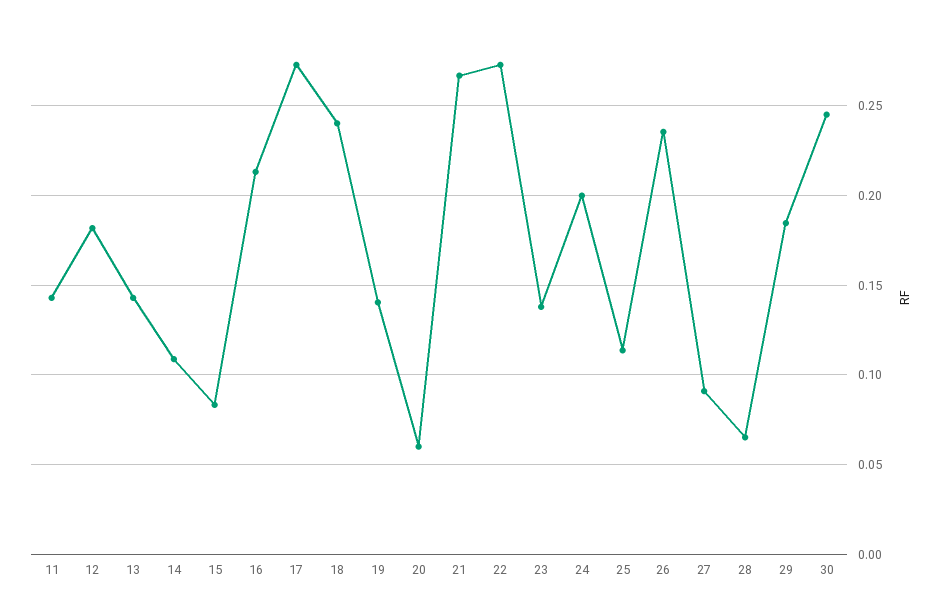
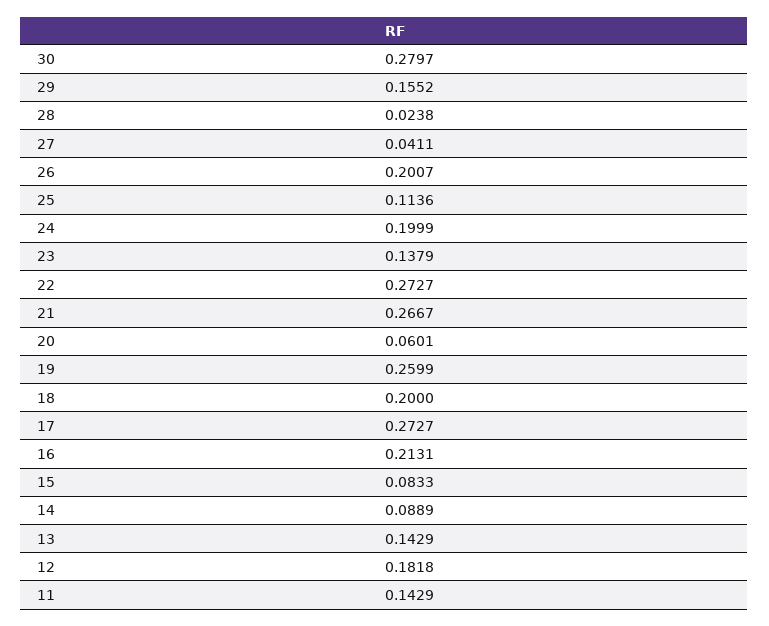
  {
    "11": 0.1429,
    "12": 0.1818,
    "13": 0.1429,
-   "14": 0.11,
+   "14": 0.0889,
    "15": 0.0833,
    "16": 0.2131,
    "17": 0.2727,
-   "18": 0.24,
+   "18": 0.2,
-   "19": 0.14,
+   "19": 0.2599,
    "20": 0.0601,
    "21": 0.2667,
    "22": 0.2727,
    "23": 0.1379,
    "24": 0.1999,
    "25": 0.1136,
-   "26": 0.235,
+   "26": 0.2007,
-   "27": 0.09,
+   "27": 0.0411,
-   "28": 0.065,
+   "28": 0.0238,
-   "29": 0.185,
+   "29": 0.1552,
-   "30": 0.245
+   "30": 0.2797
  }

